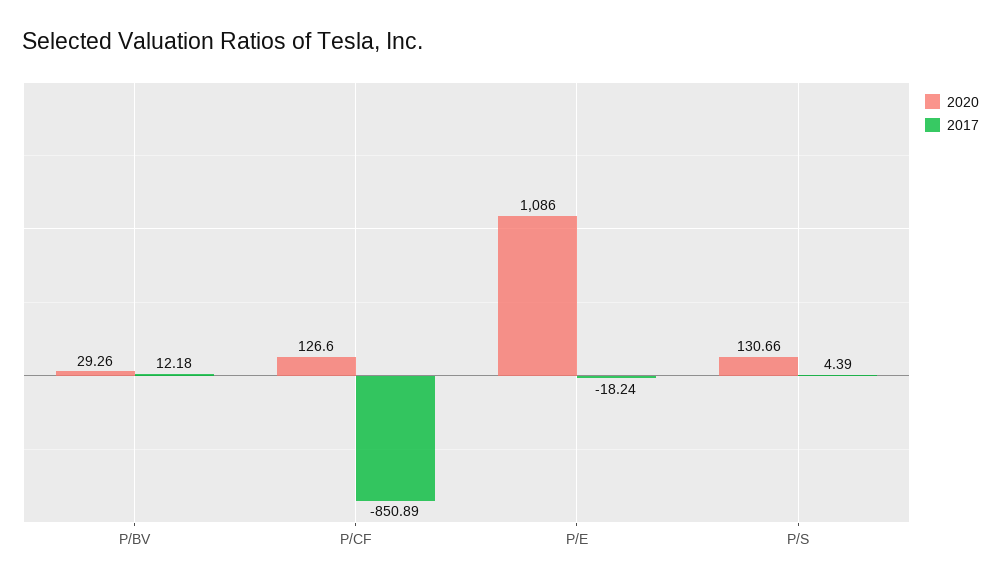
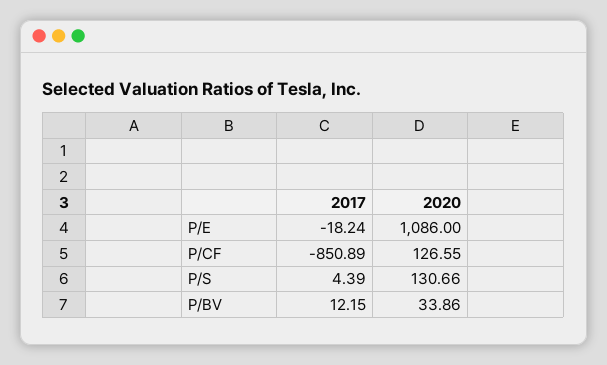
  {
    "2020": {
-     "P/BV": 29.26,
+     "P/BV": 33.86,
-     "P/CF": 126.6,
+     "P/CF": 126.55,
      "P/E": 1086,
      "P/S": 130.66
    },
    "2017": {
-     "P/BV": 12.18,
+     "P/BV": 12.15,
      "P/CF": -850.89,
      "P/E": -18.24,
      "P/S": 4.39
    }
  }

